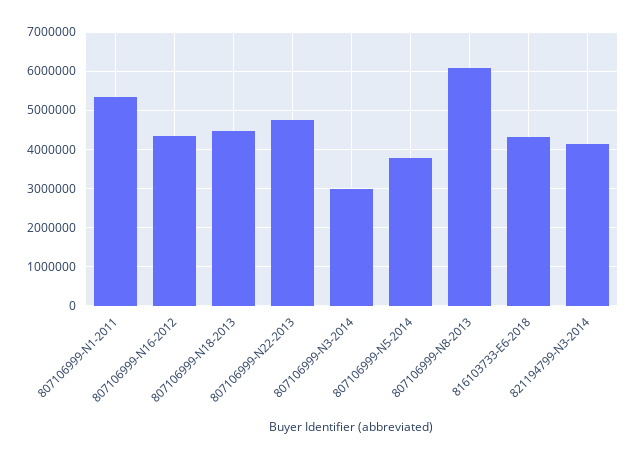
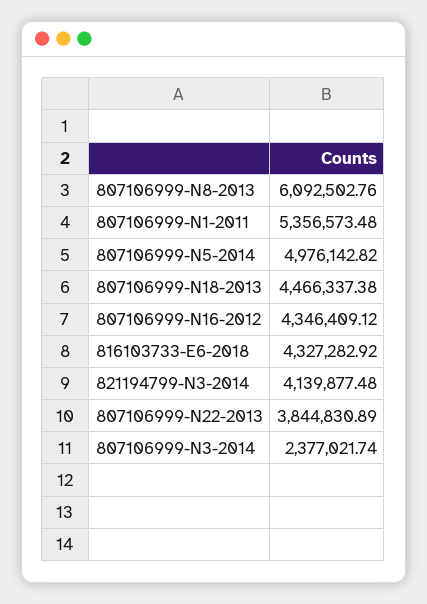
  {
    "807106999-N1-2011": 5356573.48,
    "807106999-N16-2012": 4346409.12,
    "807106999-N18-2013": 4466337.38,
-   "807106999-N22-2013": 4800000,
+   "807106999-N22-2013": 3844830.89,
-   "807106999-N3-2014": 3000000,
+   "807106999-N3-2014": 2377021.74,
-   "807106999-N5-2014": 3800000,
+   "807106999-N5-2014": 4976142.82,
    "807106999-N8-2013": 6092502.76,
    "816103733-E6-2018": 4327282.92,
    "821194799-N3-2014": 4139877.48
  }

